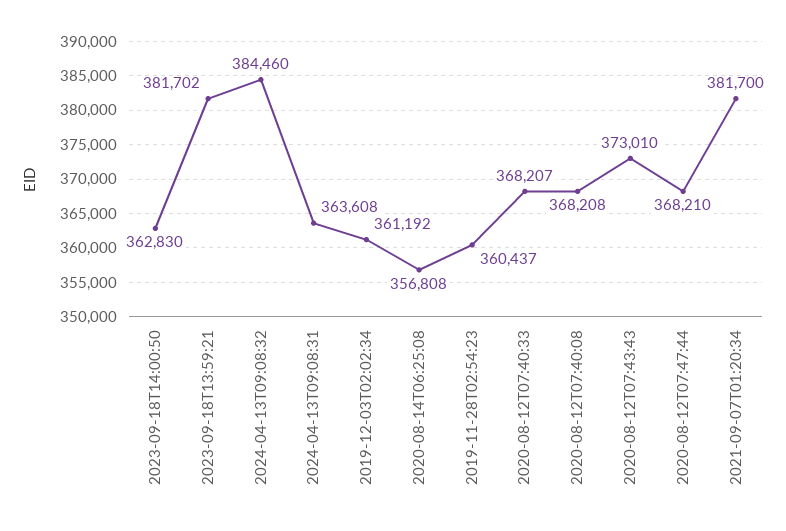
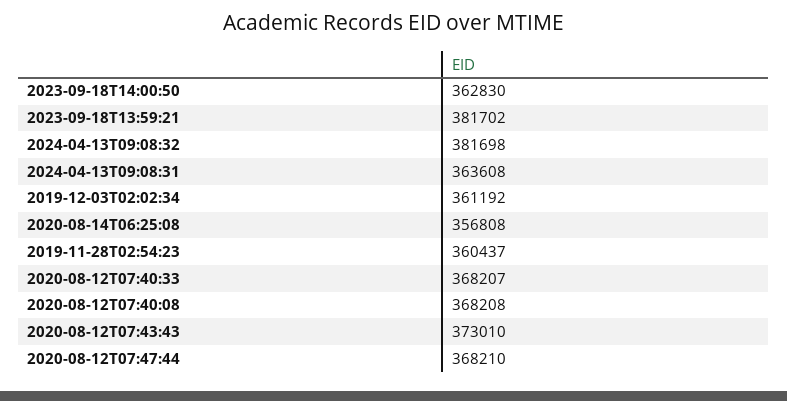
  {
    "2023-09-18T14:00:50": 362830,
    "2023-09-18T13:59:21": 381702,
-   "2024-04-13T09:08:32": 384460,
+   "2024-04-13T09:08:32": 381698,
    "2024-04-13T09:08:31": 363608,
    "2019-12-03T02:02:34": 361192,
    "2020-08-14T06:25:08": 356808,
    "2019-11-28T02:54:23": 360437,
    "2020-08-12T07:40:33": 368207,
    "2020-08-12T07:40:08": 368208,
    "2020-08-12T07:43:43": 373010,
-   "2020-08-12T07:47:44": 368210,
+   "2020-08-12T07:47:44": 368210
-   "2021-09-07T01:20:34": 381700
  }

